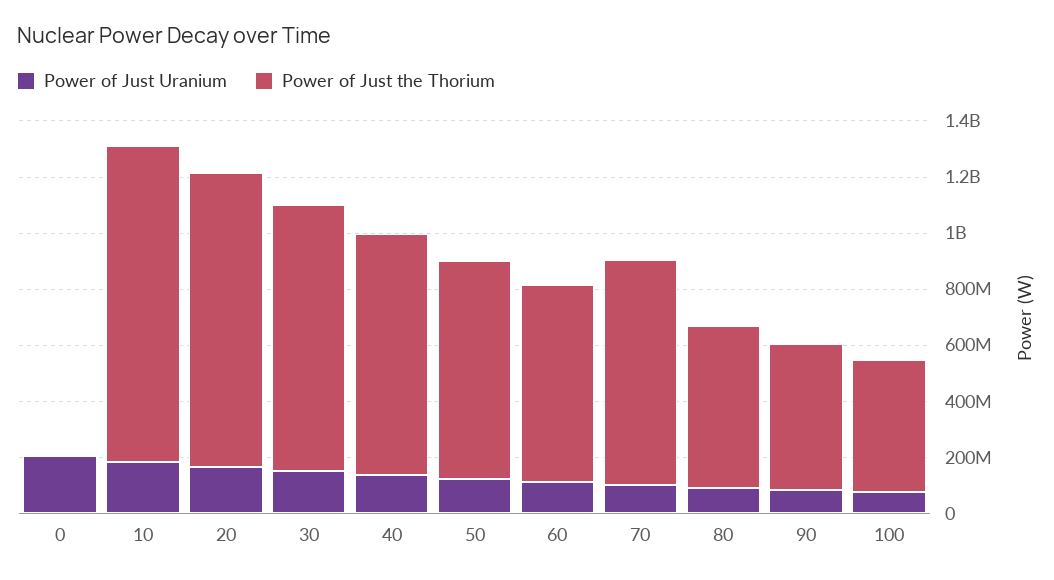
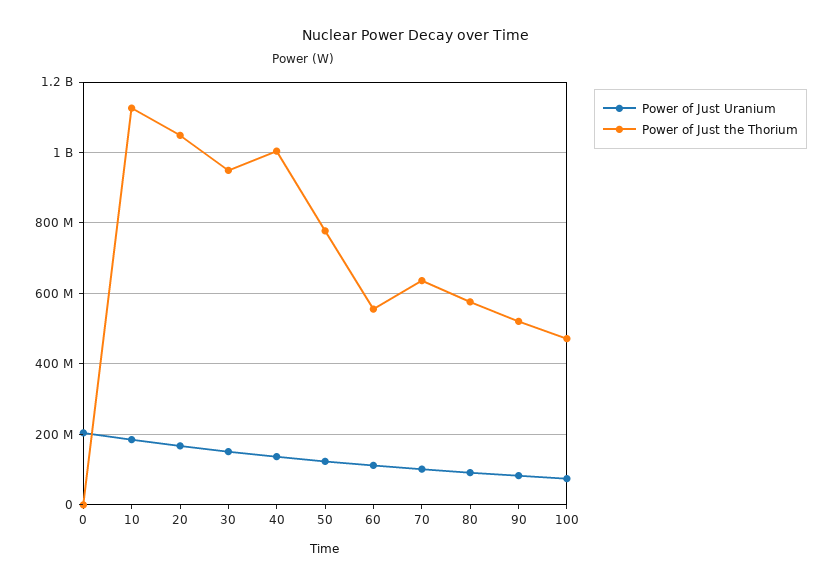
  {
    "Power of Just Uranium": {
      "0": 200000000,
      "10": 180000000,
      "20": 160000000,
      "30": 160000000,
      "40": 140000000,
      "50": 120000000,
      "60": 120000000,
      "70": 100000000,
      "80": 100000000,
      "90": 80000000,
      "100": 80000000
    },
    "Power of Just the Thorium": {
      "0": 0,
      "10": 1120000000,
      "20": 1040000000,
      "30": 940000000,
-     "40": 850000000,
+     "40": 1000000000,
      "50": 780000000,
-     "60": 700000000,
+     "60": 560000000,
-     "70": 800000000,
+     "70": 640000000,
      "80": 580000000,
      "90": 520000000,
      "100": 480000000
    }
  }

